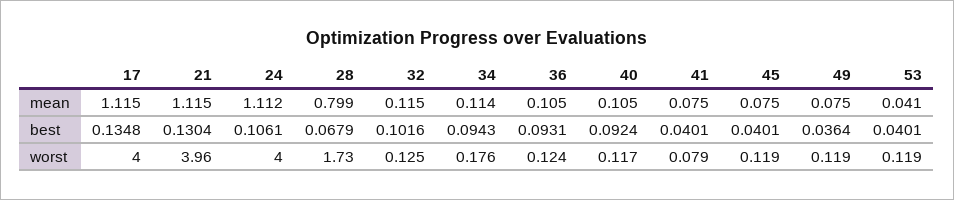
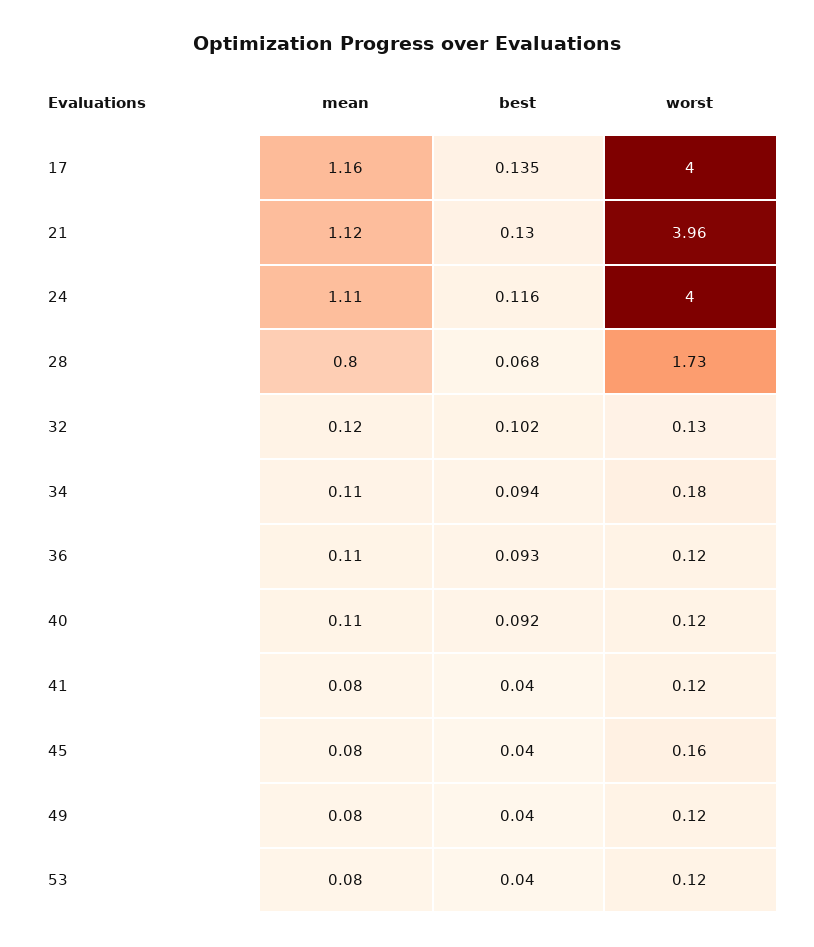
  {
    "17": {
-     "mean": 1.115,
+     "mean": 1.16,
      "best": 0.1348,
      "worst": 4
    },
    "21": {
      "mean": 1.115,
      "best": 0.1304,
      "worst": 3.96
    },
    "24": {
      "mean": 1.112,
-     "best": 0.1061,
+     "best": 0.116,
      "worst": 4
    },
    "28": {
      "mean": 0.799,
      "best": 0.0679,
      "worst": 1.73
    },
    "32": {
      "mean": 0.115,
      "best": 0.1016,
      "worst": 0.125
    },
    "34": {
      "mean": 0.114,
      "best": 0.0943,
      "worst": 0.176
    },
    "36": {
      "mean": 0.105,
      "best": 0.0931,
      "worst": 0.124
    },
    "40": {
      "mean": 0.105,
      "best": 0.0924,
      "worst": 0.117
    },
    "41": {
      "mean": 0.075,
      "best": 0.0401,
-     "worst": 0.079
+     "worst": 0.12
    },
    "45": {
      "mean": 0.075,
      "best": 0.0401,
-     "worst": 0.119
+     "worst": 0.16
    },
    "49": {
      "mean": 0.075,
-     "best": 0.0364,
+     "best": 0.04,
      "worst": 0.119
    },
    "53": {
-     "mean": 0.041,
+     "mean": 0.08,
      "best": 0.0401,
      "worst": 0.119
    }
  }

